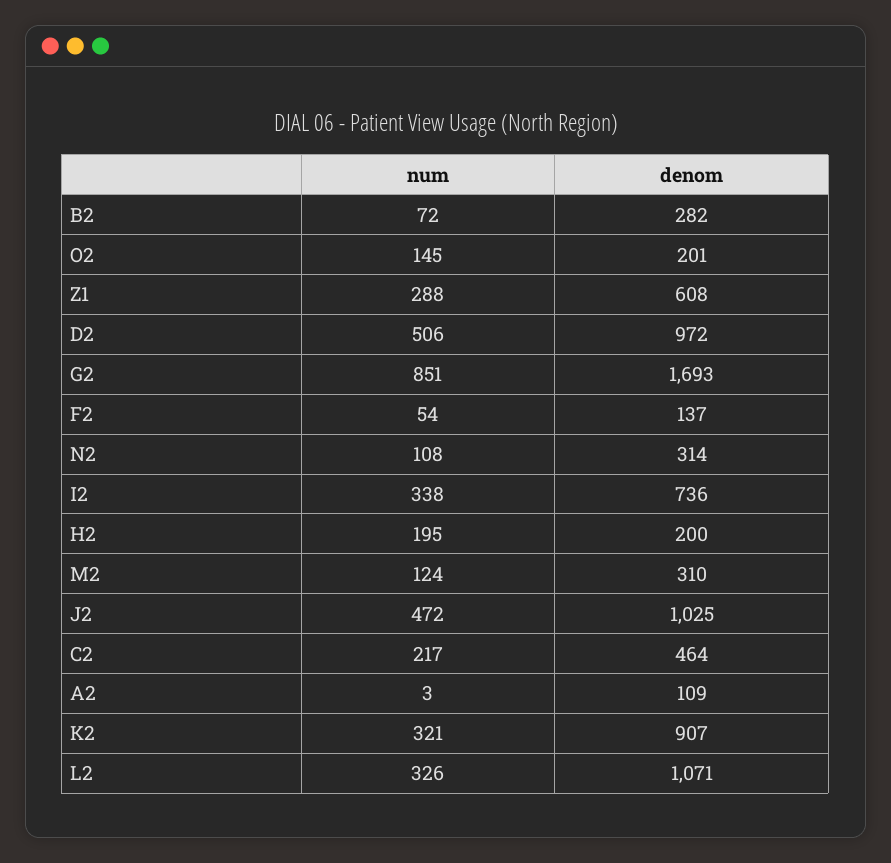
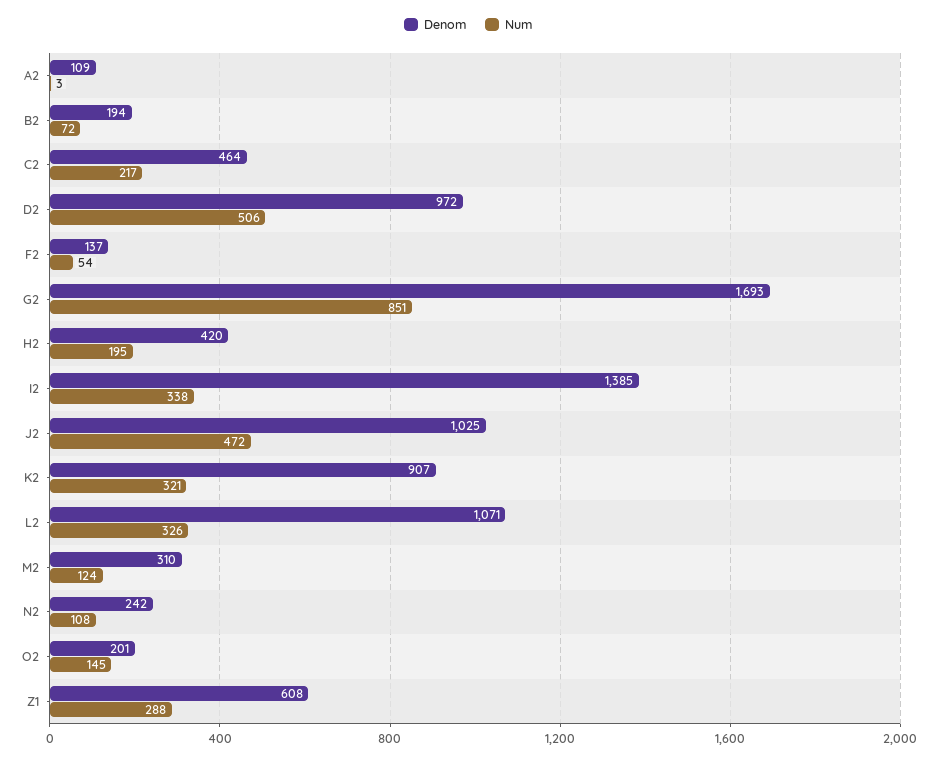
  {
    "num": {
      "B2": 72,
      "O2": 145,
      "Z1": 288,
      "D2": 506,
      "G2": 851,
      "F2": 54,
      "N2": 108,
      "I2": 338,
      "H2": 195,
      "M2": 124,
      "J2": 472,
      "C2": 217,
      "A2": 3,
      "K2": 321,
      "L2": 326
    },
    "denom": {
-     "B2": 282,
+     "B2": 194,
      "O2": 201,
      "Z1": 608,
      "D2": 972,
      "G2": 1693,
      "F2": 137,
-     "N2": 314,
+     "N2": 242,
-     "I2": 736,
+     "I2": 1385,
-     "H2": 200,
+     "H2": 420,
      "M2": 310,
      "J2": 1025,
      "C2": 464,
      "A2": 109,
      "K2": 907,
      "L2": 1071
    }
  }

